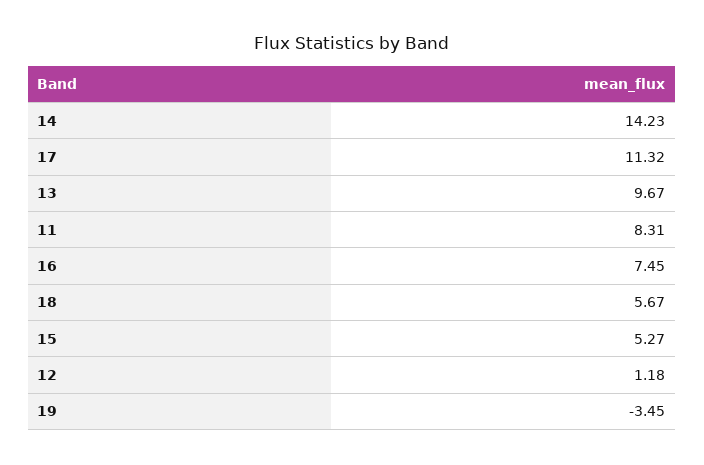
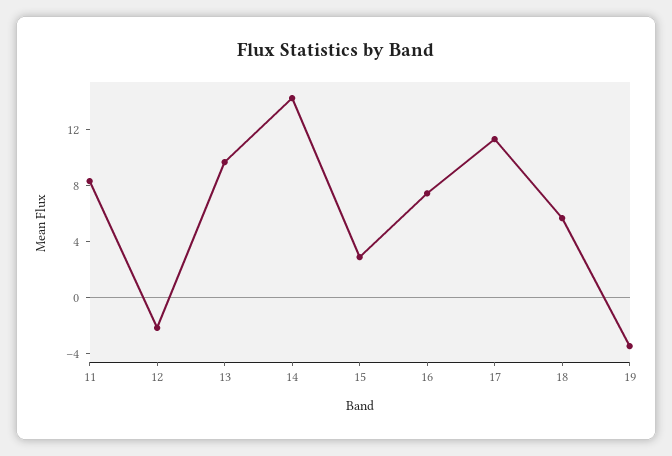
  {
    "14": 14.23,
    "17": 11.32,
    "13": 9.67,
    "11": 8.31,
    "16": 7.45,
    "18": 5.67,
-   "15": 5.27,
+   "15": 3,
-   "12": 1.18,
+   "12": -2,
    "19": -3.45
  }

